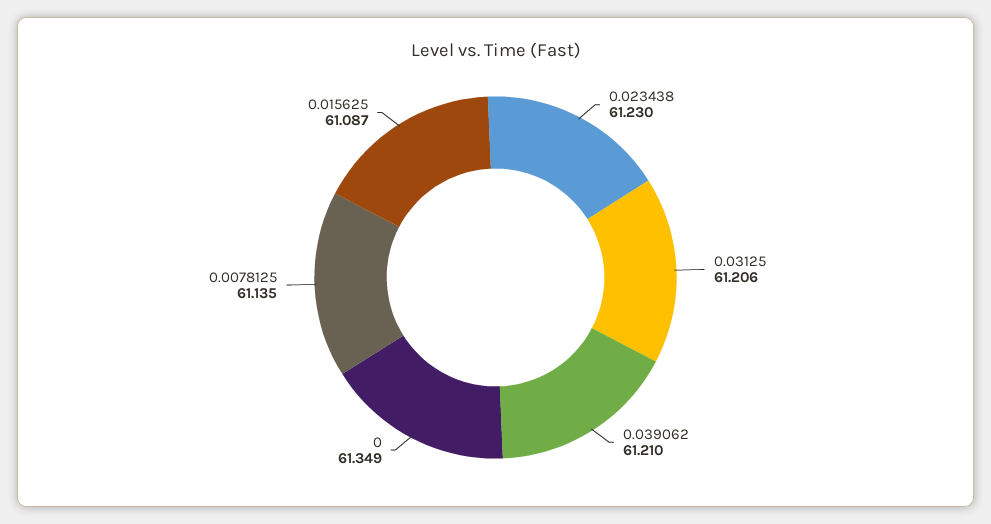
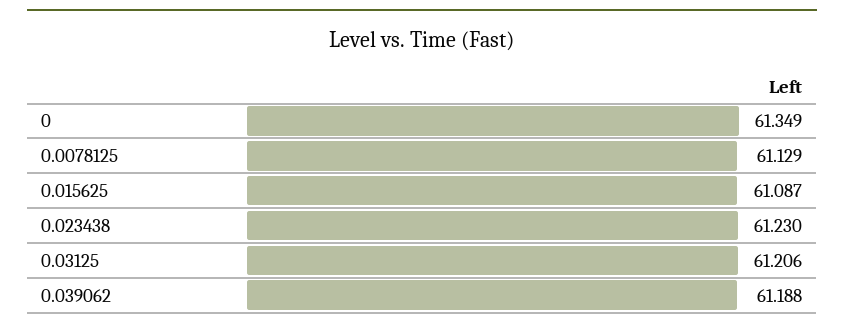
  {
    "0.023438": 61.23,
    "0.03125": 61.206,
-   "0.039062": 61.21,
+   "0.039062": 61.188,
    "0": 61.349,
-   "0.0078125": 61.135,
+   "0.0078125": 61.129,
    "0.015625": 61.087
  }

